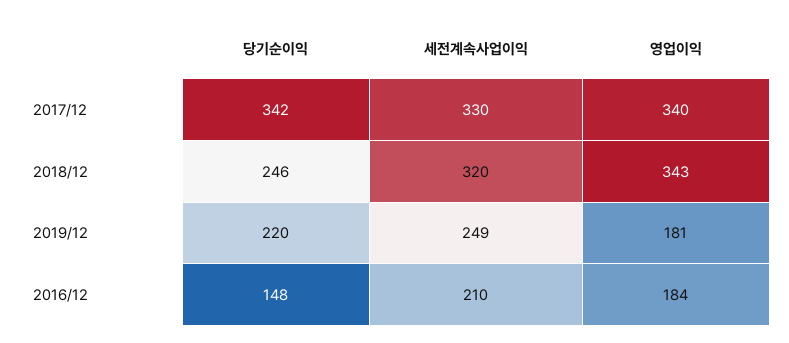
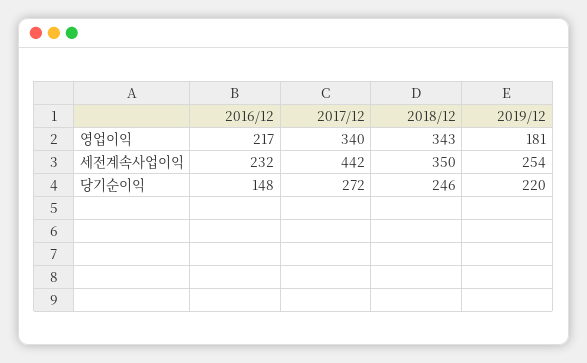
  {
    "당기순이익": {
-     "2017/12": 342,
+     "2017/12": 272,
      "2018/12": 246,
      "2019/12": 220,
      "2016/12": 148
    },
    "세전계속사업이익": {
-     "2017/12": 330,
+     "2017/12": 442,
-     "2018/12": 320,
+     "2018/12": 350,
-     "2019/12": 249,
+     "2019/12": 254,
-     "2016/12": 210
+     "2016/12": 232
    },
    "영업이익": {
      "2017/12": 340,
      "2018/12": 343,
      "2019/12": 181,
-     "2016/12": 184
+     "2016/12": 217
    }
  }

